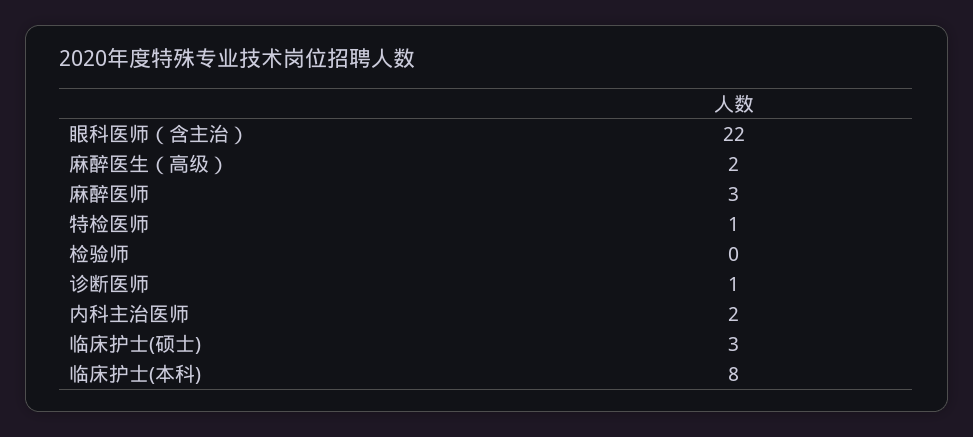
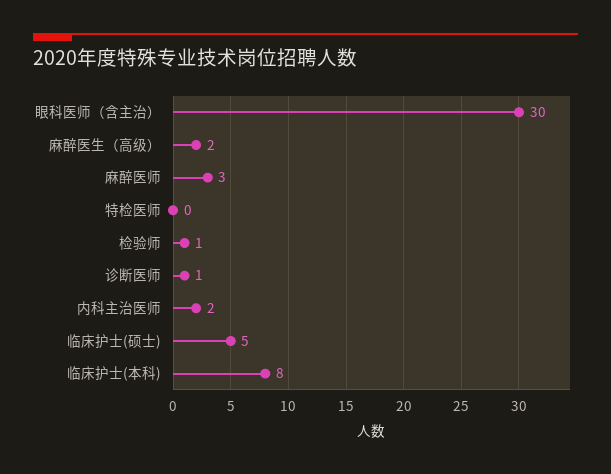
  {
-   "眼科医师（含主治）": 22,
+   "眼科医师（含主治）": 30,
    "麻醉医生（高级）": 2,
    "麻醉医师": 3,
-   "特检医师": 1,
+   "特检医师": 0,
-   "检验师": 0,
+   "检验师": 1,
    "诊断医师": 1,
    "内科主治医师": 2,
-   "临床护士(硕士)": 3,
+   "临床护士(硕士)": 5,
    "临床护士(本科)": 8
  }

